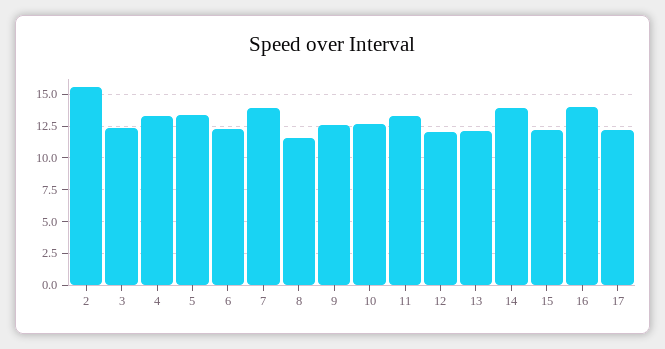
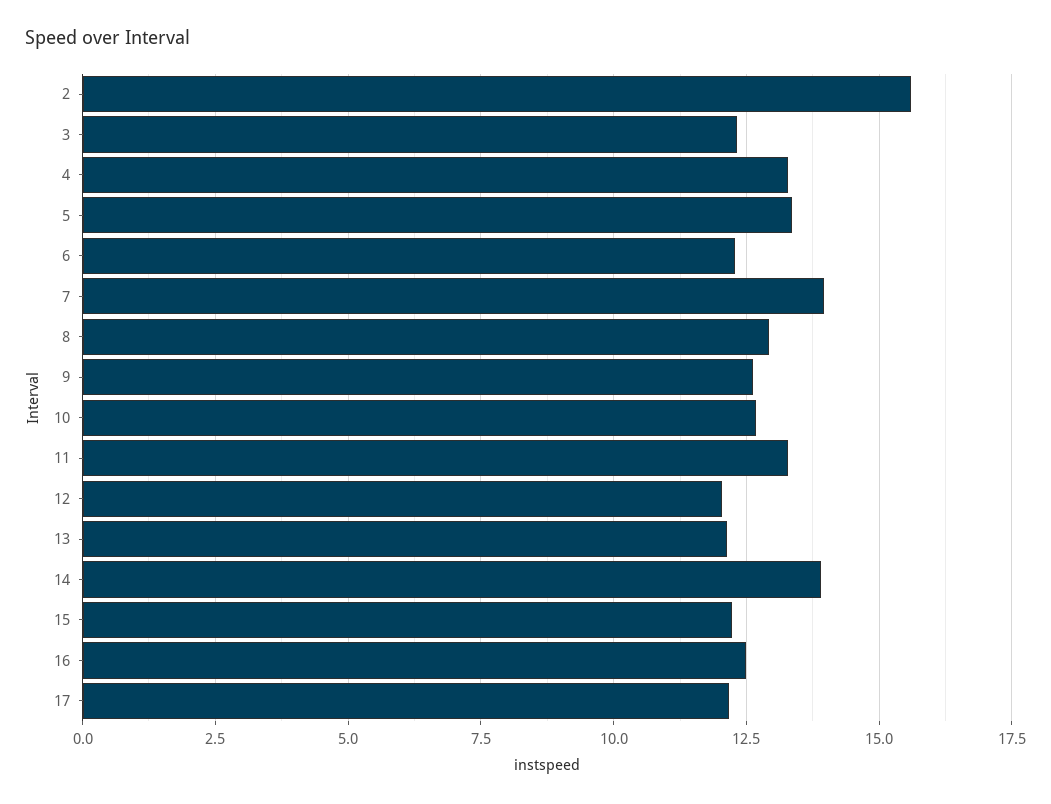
  {
    "2": 15.5,
    "3": 12.25,
    "4": 13.25,
    "5": 13.25,
    "6": 12.25,
    "7": 14,
-   "8": 11.5,
+   "8": 13,
    "9": 12.5,
    "10": 12.75,
    "11": 13.25,
    "12": 12,
    "13": 12.25,
    "14": 14,
    "15": 12.25,
-   "16": 14,
+   "16": 12.5,
    "17": 12.25
  }

